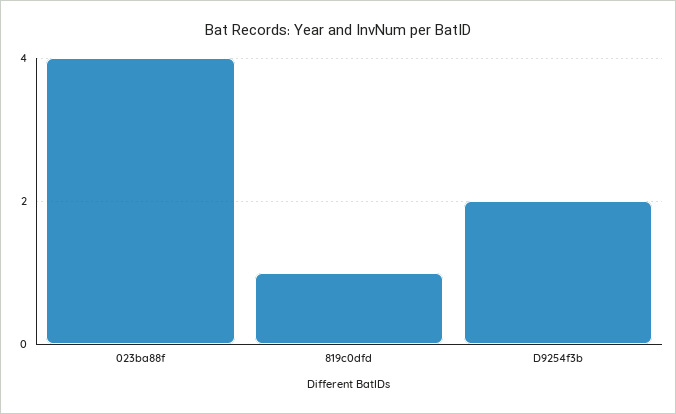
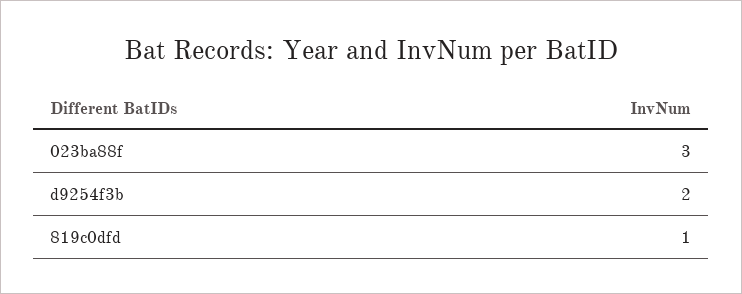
  {
-   "023ba88f": 4,
+   "023ba88f": 3,
    "819c0dfd": 1,
    "D9254f3b": 2
  }

